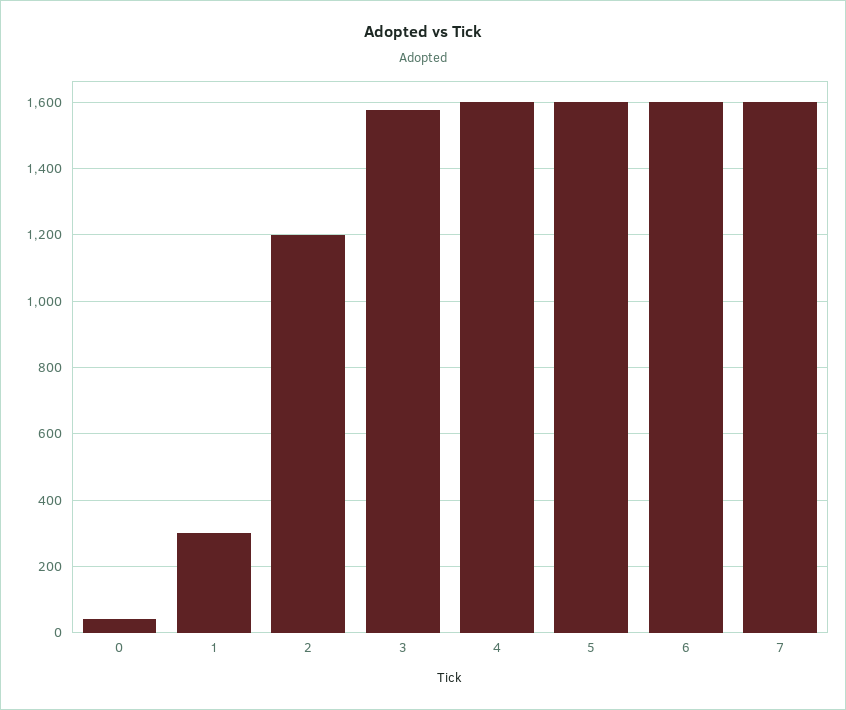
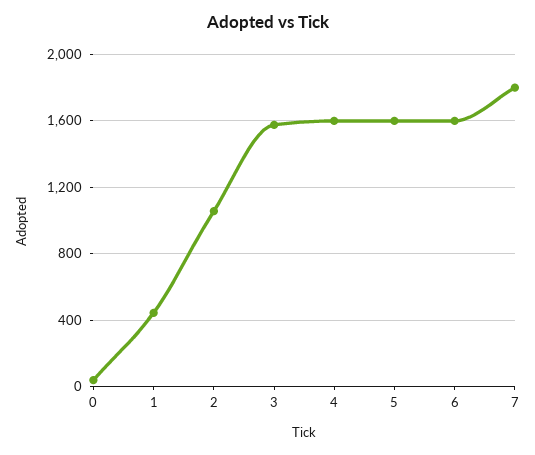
  {
    "0": 40,
-   "1": 300,
+   "1": 450,
-   "2": 1200,
+   "2": 1050,
    "3": 1580,
    "4": 1600,
    "5": 1600,
    "6": 1600,
-   "7": 1600
+   "7": 1800
  }

